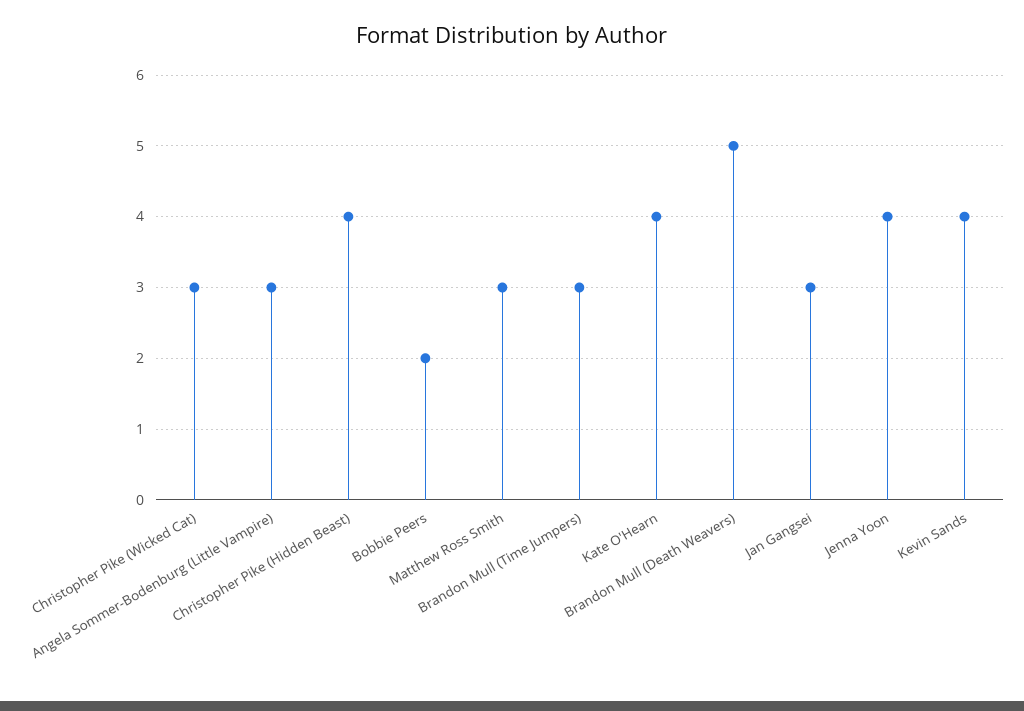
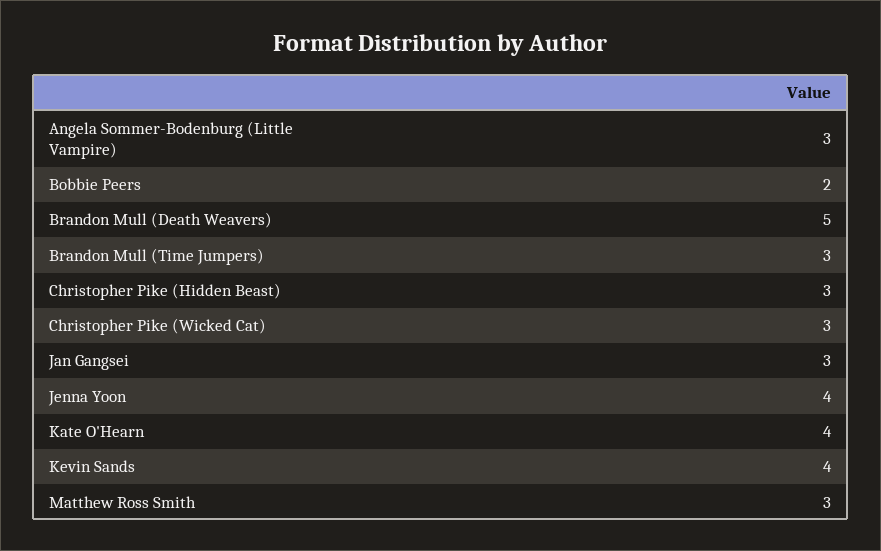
  {
    "Christopher Pike (Wicked Cat)": 3,
    "Angela Sommer-Bodenburg (Little Vampire)": 3,
-   "Christopher Pike (Hidden Beast)": 4,
+   "Christopher Pike (Hidden Beast)": 3,
    "Bobbie Peers": 2,
    "Matthew Ross Smith": 3,
    "Brandon Mull (Time Jumpers)": 3,
    "Kate O'Hearn": 4,
    "Brandon Mull (Death Weavers)": 5,
    "Jan Gangsei": 3,
    "Jenna Yoon": 4,
    "Kevin Sands": 4
  }

